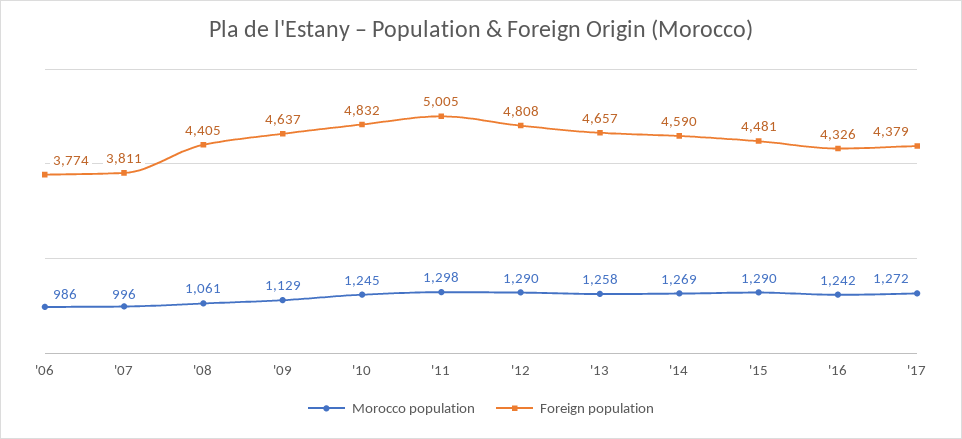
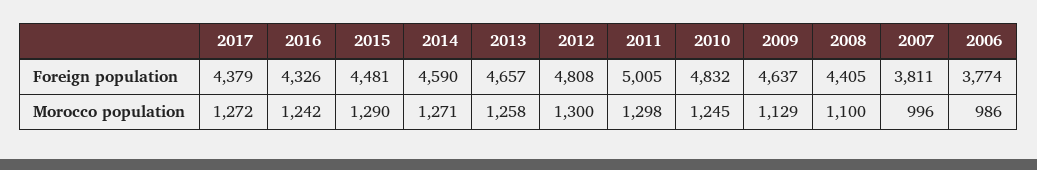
  {
    "Morocco population": {
      "'06": 986,
      "'07": 996,
-     "'08": 1061,
+     "'08": 1100,
      "'09": 1129,
      "'10": 1245,
      "'11": 1298,
-     "'12": 1290,
+     "'12": 1300,
      "'13": 1258,
-     "'14": 1269,
+     "'14": 1271,
      "'15": 1290,
      "'16": 1242,
      "'17": 1272
    },
    "Foreign population": {
      "'06": 3774,
      "'07": 3811,
      "'08": 4405,
      "'09": 4637,
      "'10": 4832,
      "'11": 5005,
      "'12": 4808,
      "'13": 4657,
      "'14": 4590,
      "'15": 4481,
      "'16": 4326,
      "'17": 4379
    }
  }

